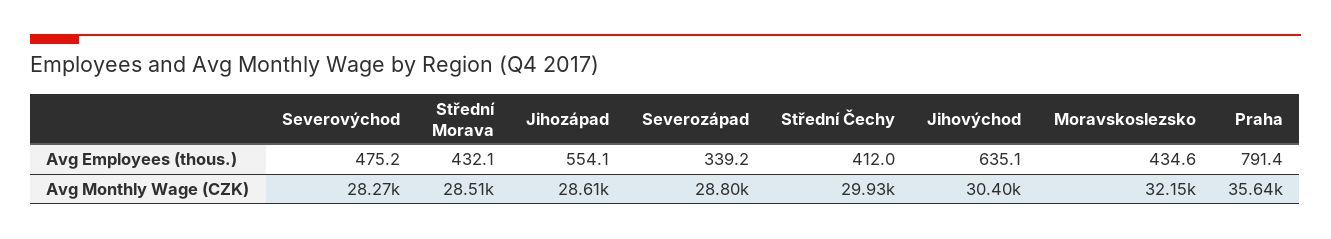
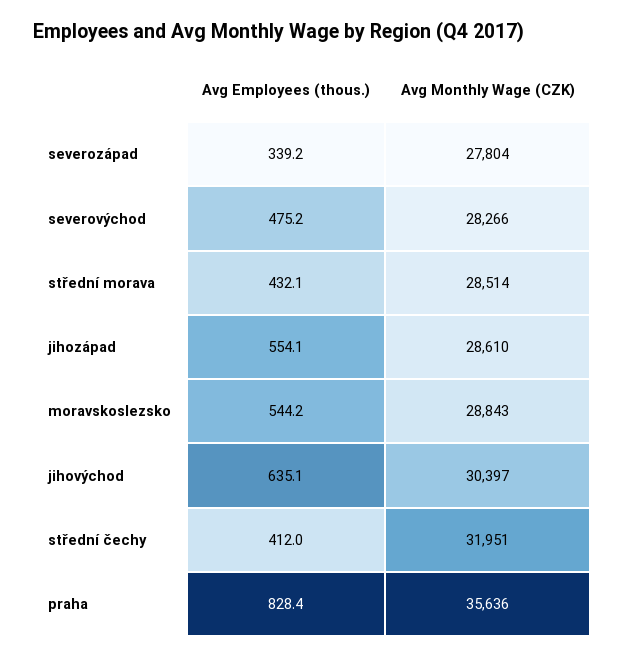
  {
    "Severovýchod": {
      "Avg Employees (thous.)": 475.2,
      "Avg Monthly Wage (CZK)": 28266
    },
    "Střední Morava": {
      "Avg Employees (thous.)": 432.1,
      "Avg Monthly Wage (CZK)": 28514
    },
    "Jihozápad": {
      "Avg Employees (thous.)": 554.1,
      "Avg Monthly Wage (CZK)": 28610
    },
    "Severozápad": {
      "Avg Employees (thous.)": 339.2,
-     "Avg Monthly Wage (CZK)": 28800
+     "Avg Monthly Wage (CZK)": 27804
    },
    "Střední Čechy": {
      "Avg Employees (thous.)": 412,
-     "Avg Monthly Wage (CZK)": 29930
+     "Avg Monthly Wage (CZK)": 31951
    },
    "Jihovýchod": {
      "Avg Employees (thous.)": 635.1,
      "Avg Monthly Wage (CZK)": 30397
    },
    "Moravskoslezsko": {
-     "Avg Employees (thous.)": 434.6,
+     "Avg Employees (thous.)": 544.2,
-     "Avg Monthly Wage (CZK)": 32150
+     "Avg Monthly Wage (CZK)": 28843
    },
    "Praha": {
-     "Avg Employees (thous.)": 791.4,
+     "Avg Employees (thous.)": 828.4,
      "Avg Monthly Wage (CZK)": 35636
    }
  }

